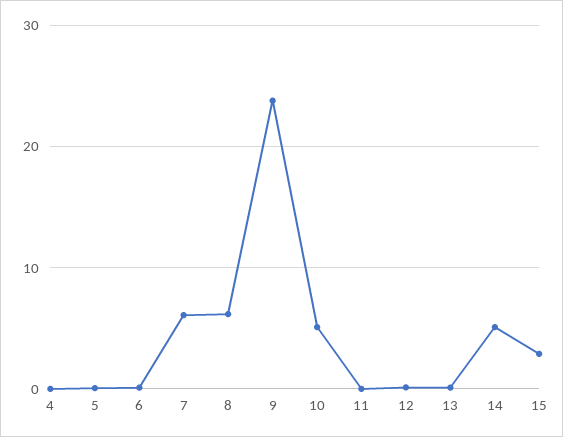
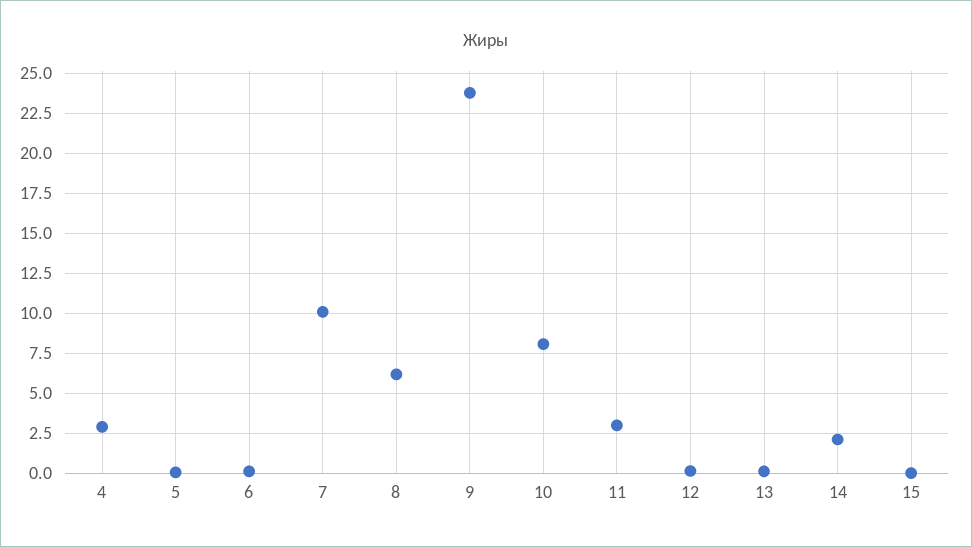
  {
-   "4": 0,
+   "4": 3,
    "5": 0,
    "6": 0,
-   "7": 6,
+   "7": 10,
    "8": 6,
    "9": 24,
-   "10": 5,
+   "10": 8,
-   "11": 0,
+   "11": 3,
    "12": 0,
    "13": 0,
-   "14": 5,
+   "14": 2,
-   "15": 3
+   "15": 0
  }

